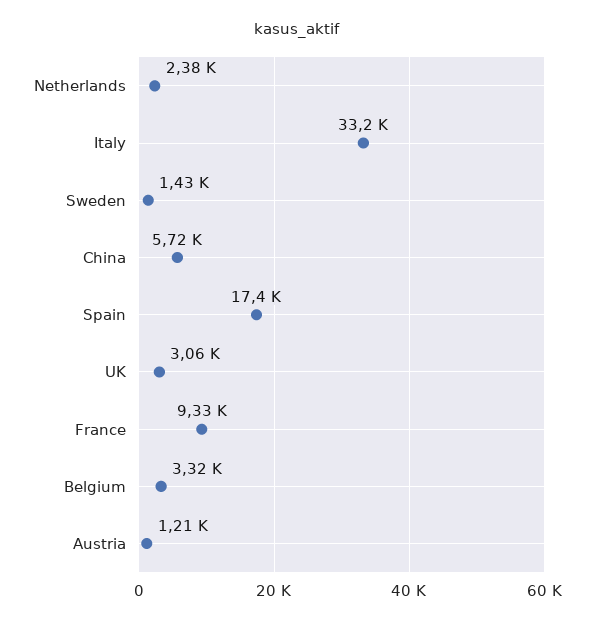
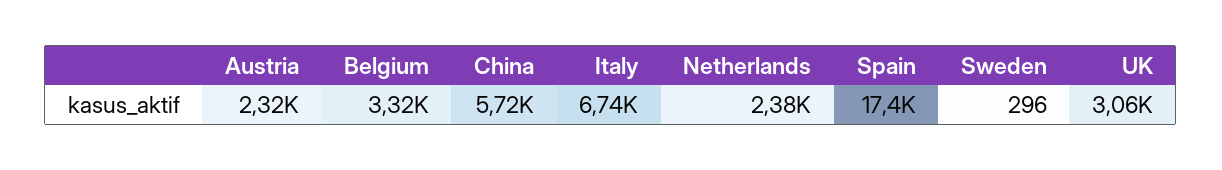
  {
    "Netherlands": 2380,
-   "Italy": 33200,
+   "Italy": 6740,
-   "Sweden": 1430,
+   "Sweden": 296,
    "China": 5720,
    "Spain": 17400,
    "UK": 3060,
-   "France": 9330,
    "Belgium": 3320,
-   "Austria": 1210
+   "Austria": 2320
  }

